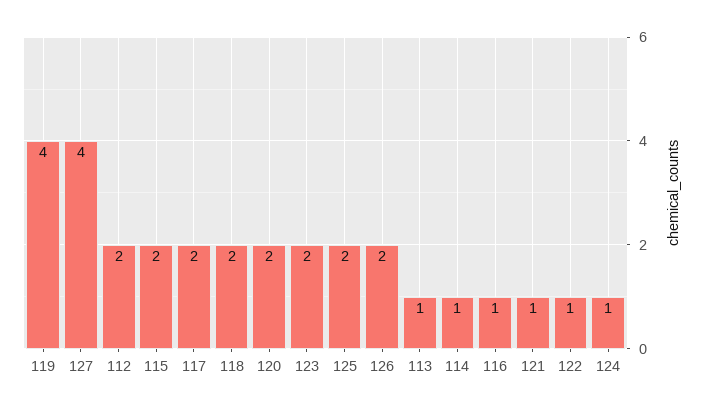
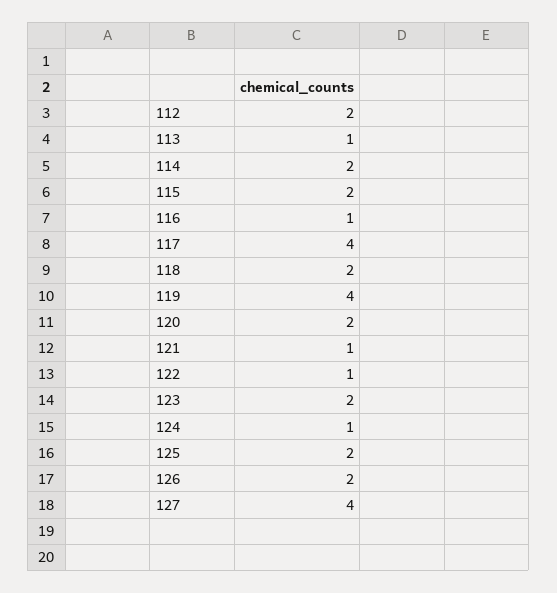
  {
    "119": 4,
    "127": 4,
    "112": 2,
    "115": 2,
-   "117": 2,
+   "117": 4,
    "118": 2,
    "120": 2,
    "123": 2,
    "125": 2,
    "126": 2,
    "113": 1,
-   "114": 1,
+   "114": 2,
    "116": 1,
    "121": 1,
    "122": 1,
    "124": 1
  }

